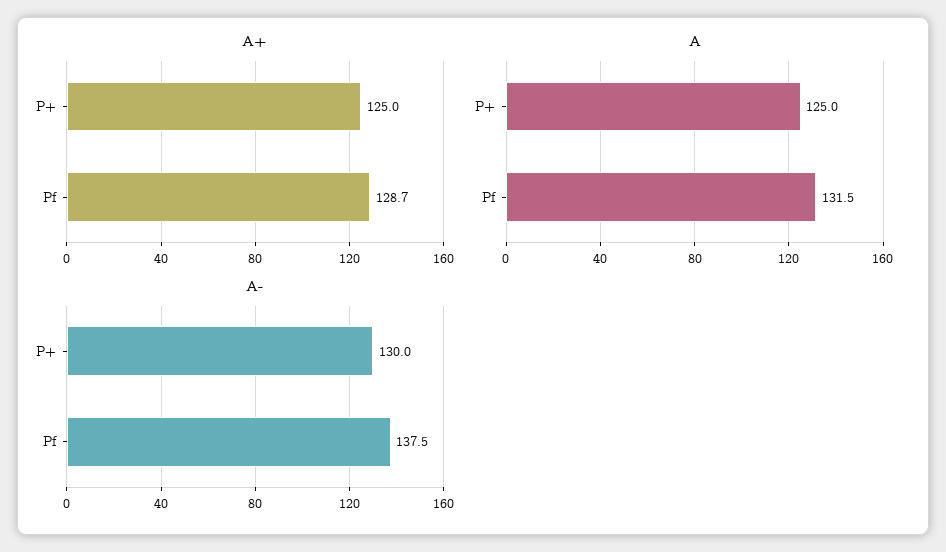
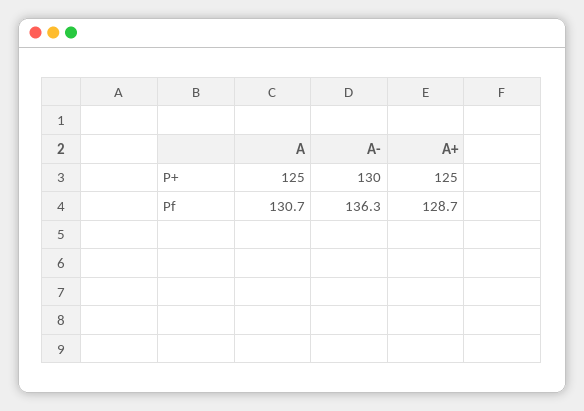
  {
    "A+": {
      "P+": 125,
      "Pf": 128.7
    },
    "A": {
      "P+": 125,
-     "Pf": 131.5
+     "Pf": 130.7
    },
    "A-": {
      "P+": 130,
-     "Pf": 137.5
+     "Pf": 136.3
    }
  }

